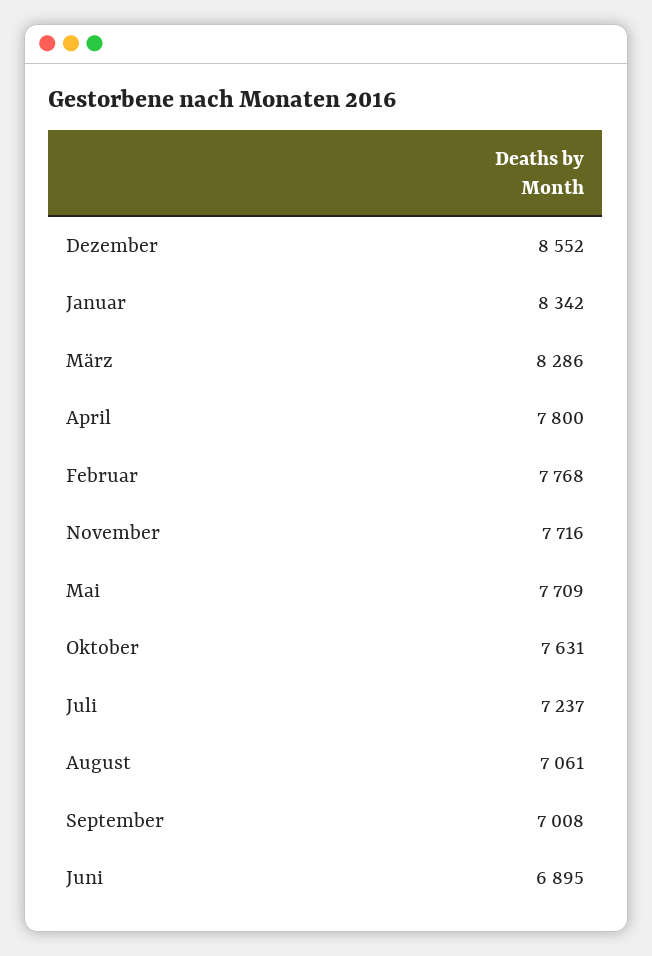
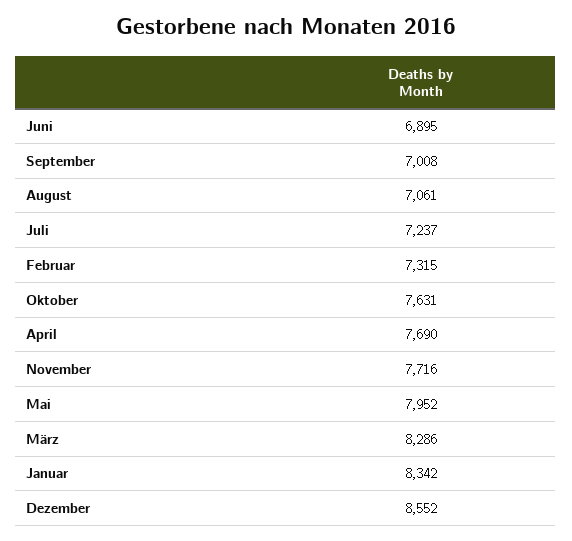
  {
    "Dezember": 8552,
    "Januar": 8342,
    "März": 8286,
-   "April": 7800,
+   "April": 7690,
-   "Februar": 7768,
+   "Februar": 7315,
    "November": 7716,
-   "Mai": 7709,
+   "Mai": 7952,
    "Oktober": 7631,
    "Juli": 7237,
    "August": 7061,
    "September": 7008,
    "Juni": 6895
  }

